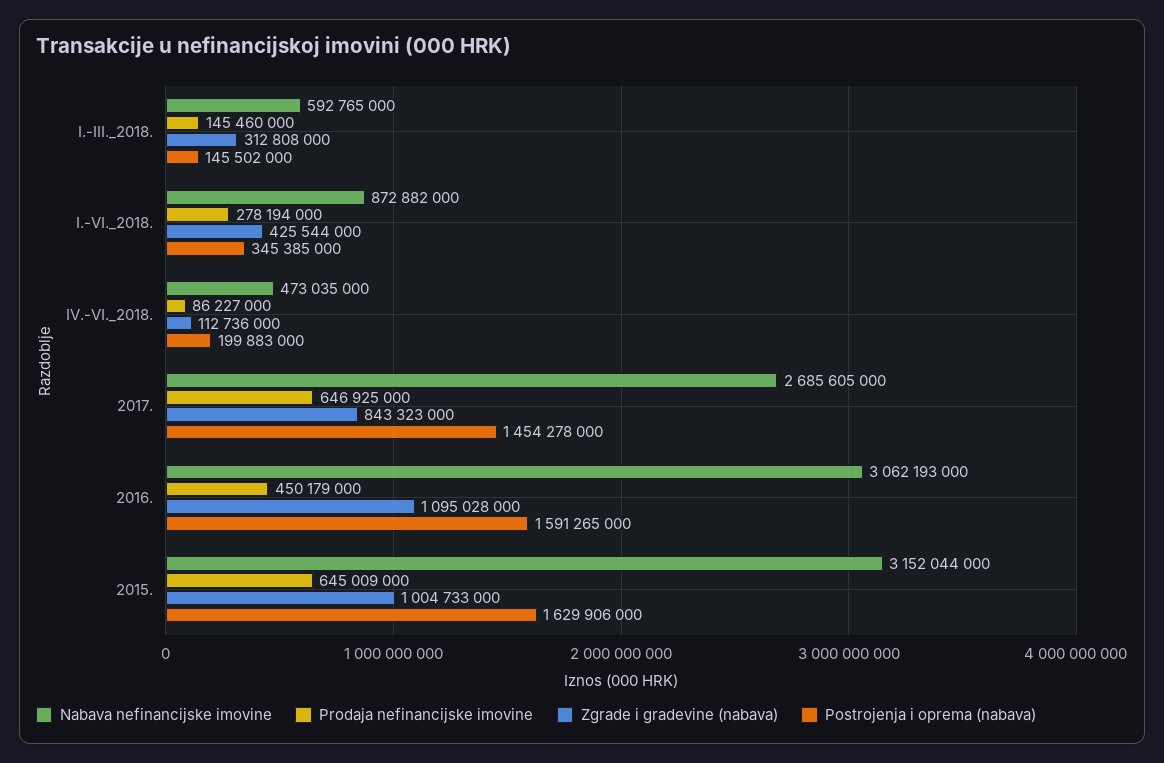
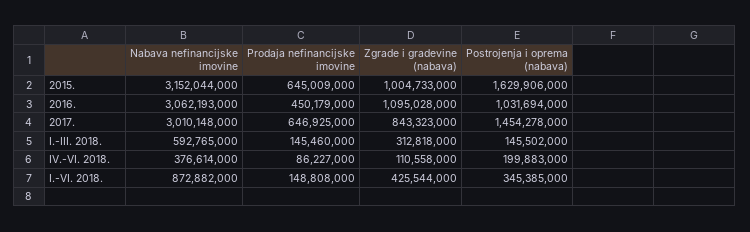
  {
    "Nabava nefinancijske imovine": {
      "I.-III._2018.": 592765000,
      "I.-VI._2018.": 872882000,
-     "IV.-VI._2018.": 473035000,
+     "IV.-VI._2018.": 376614000,
-     "2017.": 2685605000,
+     "2017.": 3010148000,
      "2016.": 3062193000,
      "2015.": 3152044000
    },
    "Prodaja nefinancijske imovine": {
      "I.-III._2018.": 145460000,
-     "I.-VI._2018.": 278194000,
+     "I.-VI._2018.": 148808000,
      "IV.-VI._2018.": 86227000,
      "2017.": 646925000,
      "2016.": 450179000,
      "2015.": 645009000
    },
    "Zgrade i gradevine (nabava)": {
-     "I.-III._2018.": 312808000,
+     "I.-III._2018.": 312818000,
      "I.-VI._2018.": 425544000,
-     "IV.-VI._2018.": 112736000,
+     "IV.-VI._2018.": 110558000,
      "2017.": 843323000,
      "2016.": 1095028000,
      "2015.": 1004733000
    },
    "Postrojenja i oprema (nabava)": {
      "I.-III._2018.": 145502000,
      "I.-VI._2018.": 345385000,
      "IV.-VI._2018.": 199883000,
      "2017.": 1454278000,
-     "2016.": 1591265000,
+     "2016.": 1031694000,
      "2015.": 1629906000
    }
  }

